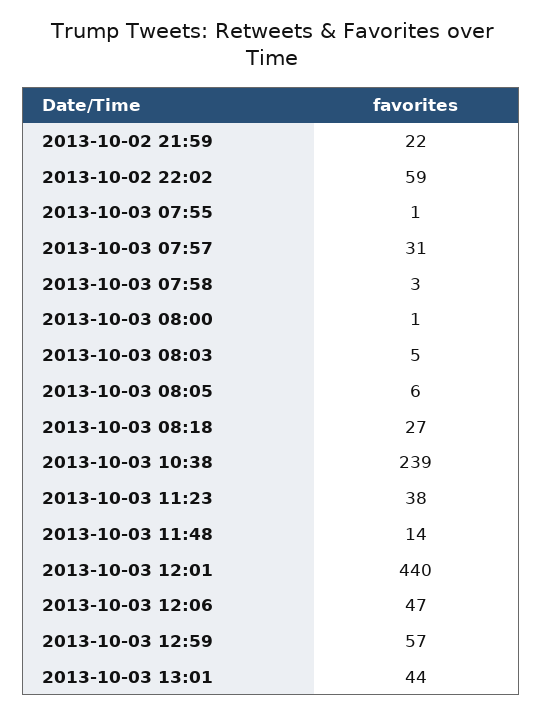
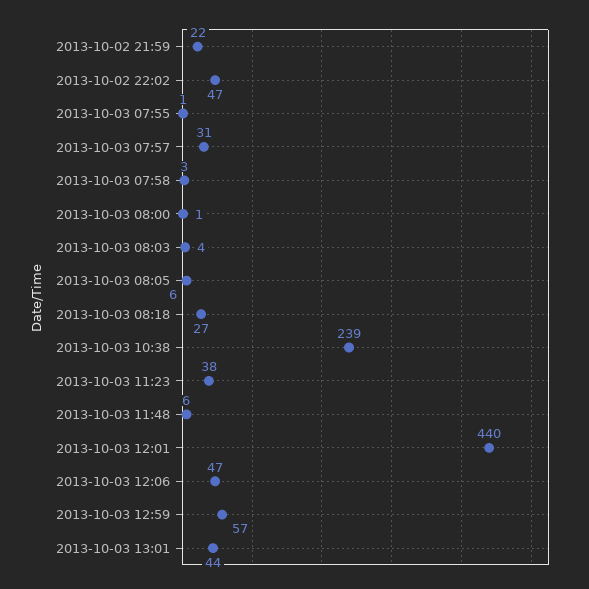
  {
    "2013-10-02 21:59": 22,
-   "2013-10-02 22:02": 59,
+   "2013-10-02 22:02": 47,
    "2013-10-03 07:55": 1,
    "2013-10-03 07:57": 31,
    "2013-10-03 07:58": 3,
    "2013-10-03 08:00": 1,
-   "2013-10-03 08:03": 5,
+   "2013-10-03 08:03": 4,
    "2013-10-03 08:05": 6,
    "2013-10-03 08:18": 27,
    "2013-10-03 10:38": 239,
    "2013-10-03 11:23": 38,
-   "2013-10-03 11:48": 14,
+   "2013-10-03 11:48": 6,
    "2013-10-03 12:01": 440,
    "2013-10-03 12:06": 47,
    "2013-10-03 12:59": 57,
    "2013-10-03 13:01": 44
  }

